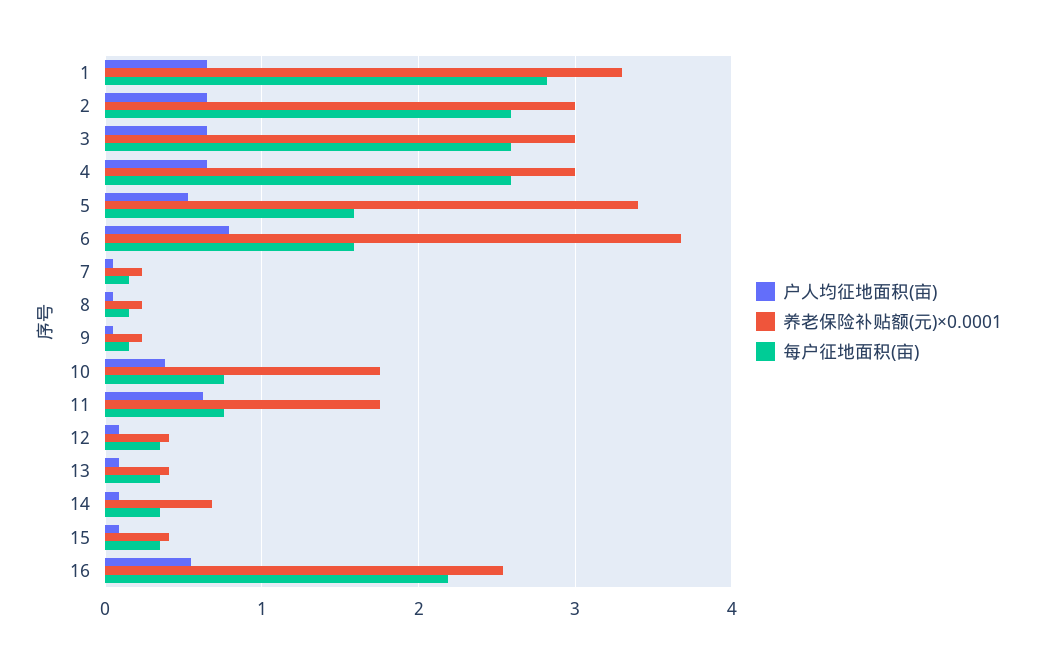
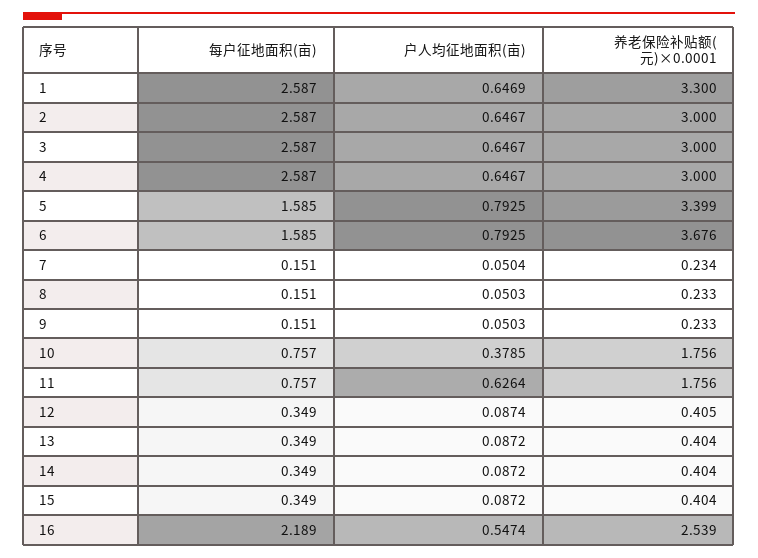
  {
    "户人均征地面积(亩)": {
      "1": 0.6469,
      "2": 0.6467,
      "3": 0.6467,
      "4": 0.6467,
-     "5": 0.5,
+     "5": 0.7925,
      "6": 0.7925,
      "7": 0.0504,
      "8": 0.0503,
      "9": 0.0503,
      "10": 0.3785,
      "11": 0.6264,
      "12": 0.0874,
      "13": 0.0872,
      "14": 0.0872,
      "15": 0.0872,
      "16": 0.5474
    },
    "养老保险补贴额(元)×0.0001": {
      "1": 3.3,
      "2": 3,
      "3": 3,
      "4": 3,
      "5": 3.399,
      "6": 3.676,
      "7": 0.234,
      "8": 0.233,
      "9": 0.233,
      "10": 1.756,
      "11": 1.756,
      "12": 0.405,
      "13": 0.404,
-     "14": 0.7,
+     "14": 0.404,
      "15": 0.404,
      "16": 2.539
    },
    "每户征地面积(亩)": {
-     "1": 2.8,
+     "1": 2.587,
      "2": 2.587,
      "3": 2.587,
      "4": 2.587,
      "5": 1.585,
      "6": 1.585,
      "7": 0.151,
      "8": 0.151,
      "9": 0.151,
      "10": 0.757,
      "11": 0.757,
      "12": 0.349,
      "13": 0.349,
      "14": 0.349,
      "15": 0.349,
      "16": 2.189
    }
  }

